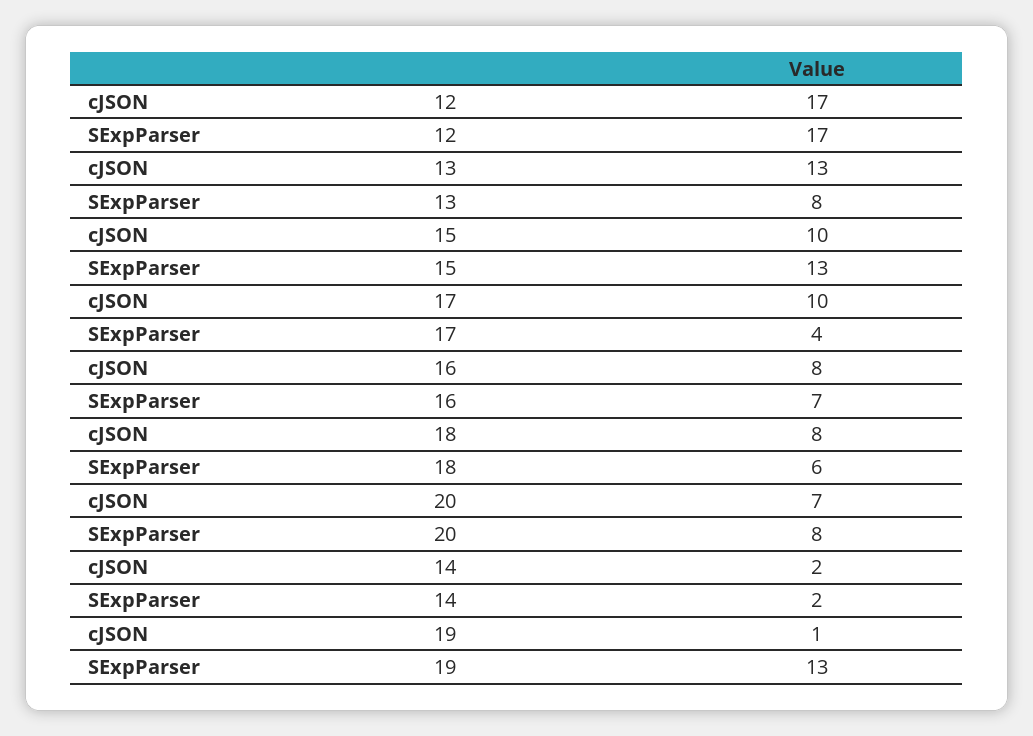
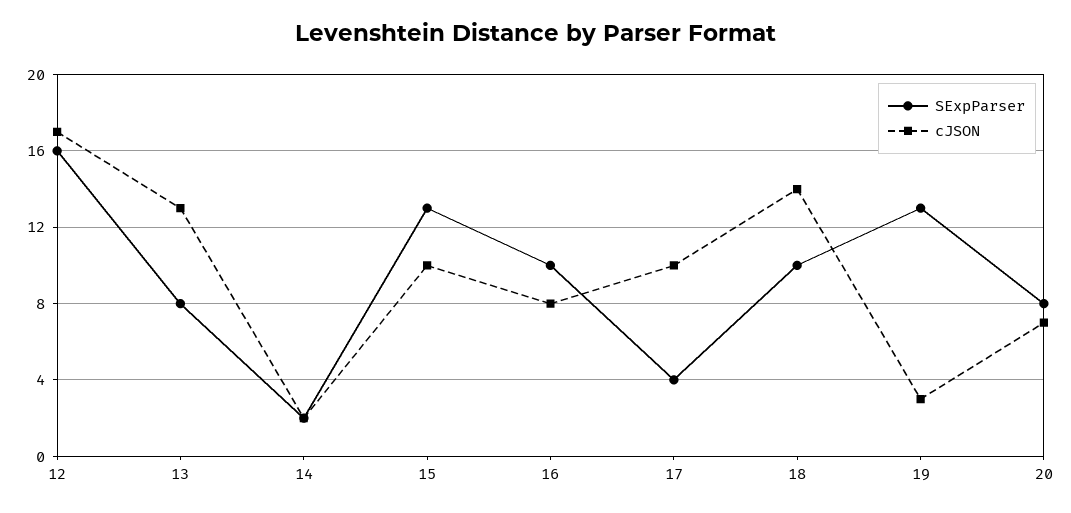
  {
    "cJSON": {
      "12": 17,
      "13": 13,
      "15": 10,
      "17": 10,
      "16": 8,
-     "18": 8,
+     "18": 14,
      "20": 7,
      "14": 2,
-     "19": 1
+     "19": 3
    },
    "SExpParser": {
-     "12": 17,
+     "12": 16,
      "13": 8,
      "15": 13,
      "17": 4,
-     "16": 7,
+     "16": 10,
-     "18": 6,
+     "18": 10,
      "20": 8,
      "14": 2,
      "19": 13
    }
  }

